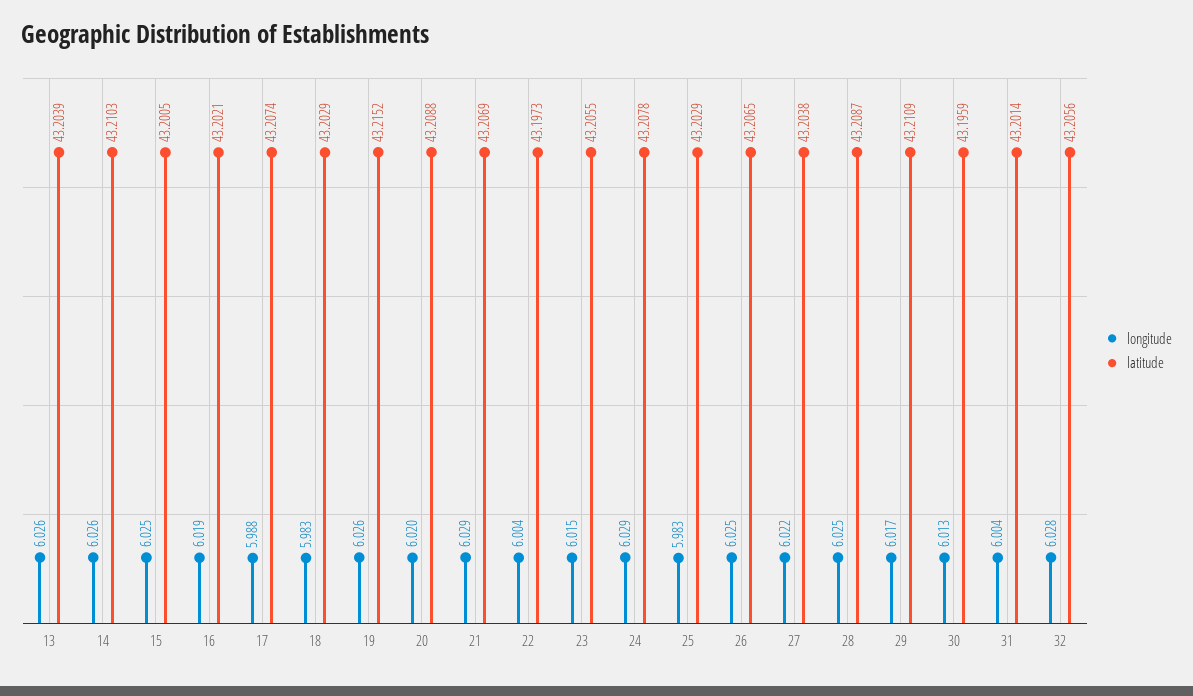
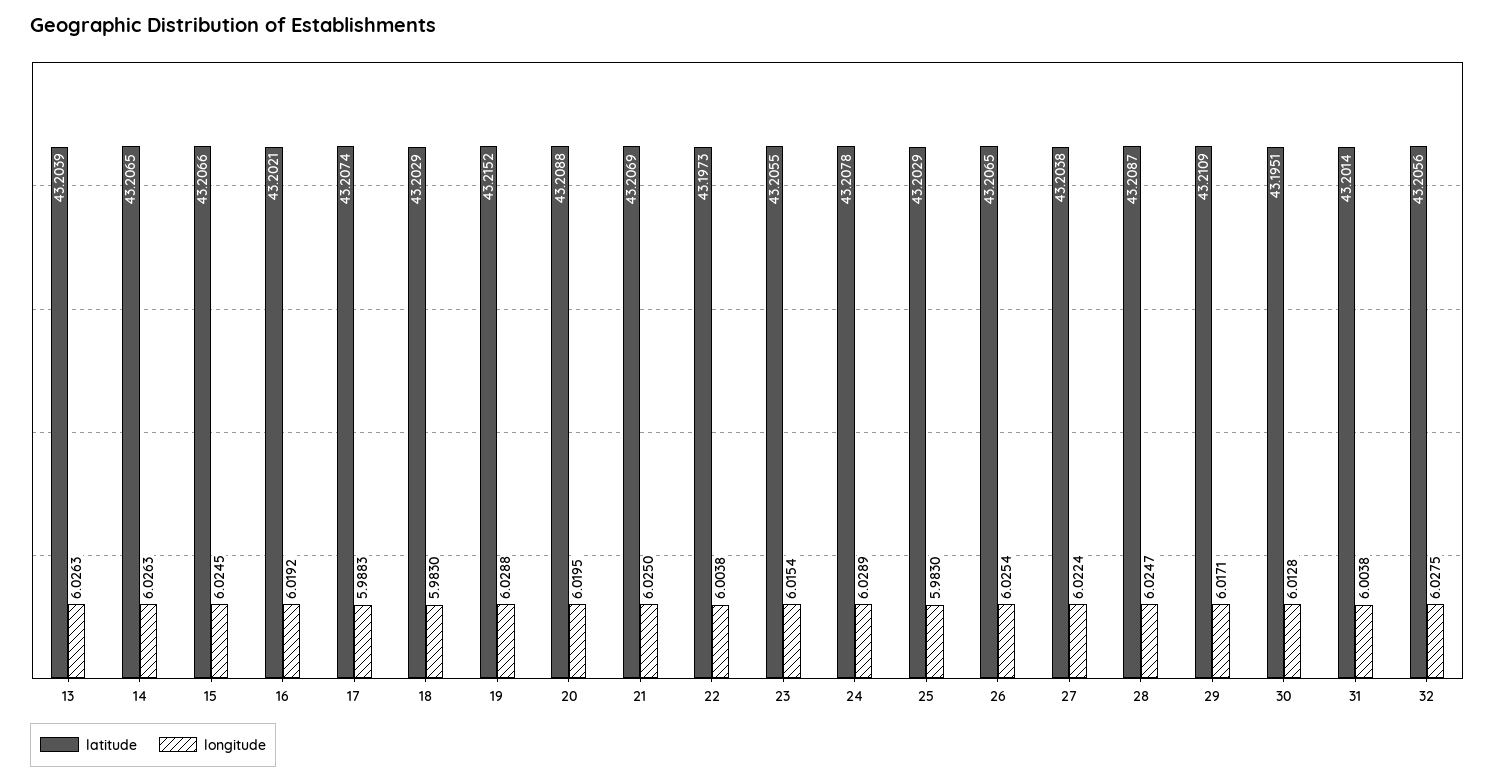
  {
    "longitude": {
      "13": 6.0263,
      "14": 6.0263,
      "15": 6.0245,
      "16": 6.0192,
      "17": 5.9883,
      "18": 5.983,
-     "19": 6.026,
+     "19": 6.0288,
      "20": 6.0195,
-     "21": 6.029,
+     "21": 6.025,
      "22": 6.0038,
      "23": 6.0154,
      "24": 6.0289,
      "25": 5.983,
      "26": 6.0254,
      "27": 6.0224,
      "28": 6.0247,
      "29": 6.0171,
      "30": 6.0128,
      "31": 6.0038,
      "32": 6.0275
    },
    "latitude": {
      "13": 43.2039,
-     "14": 43.2103,
+     "14": 43.2065,
-     "15": 43.2005,
+     "15": 43.2066,
      "16": 43.2021,
      "17": 43.2074,
      "18": 43.2029,
      "19": 43.2152,
      "20": 43.2088,
      "21": 43.2069,
      "22": 43.1973,
      "23": 43.2055,
      "24": 43.2078,
      "25": 43.2029,
      "26": 43.2065,
      "27": 43.2038,
      "28": 43.2087,
      "29": 43.2109,
-     "30": 43.1959,
+     "30": 43.1951,
      "31": 43.2014,
      "32": 43.2056
    }
  }

